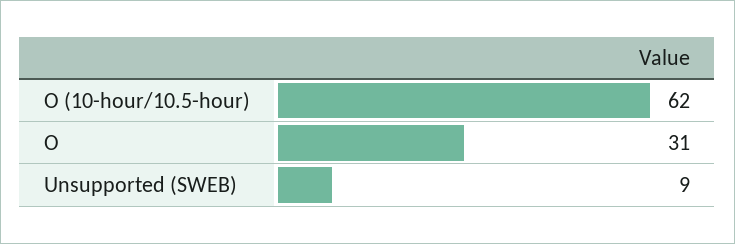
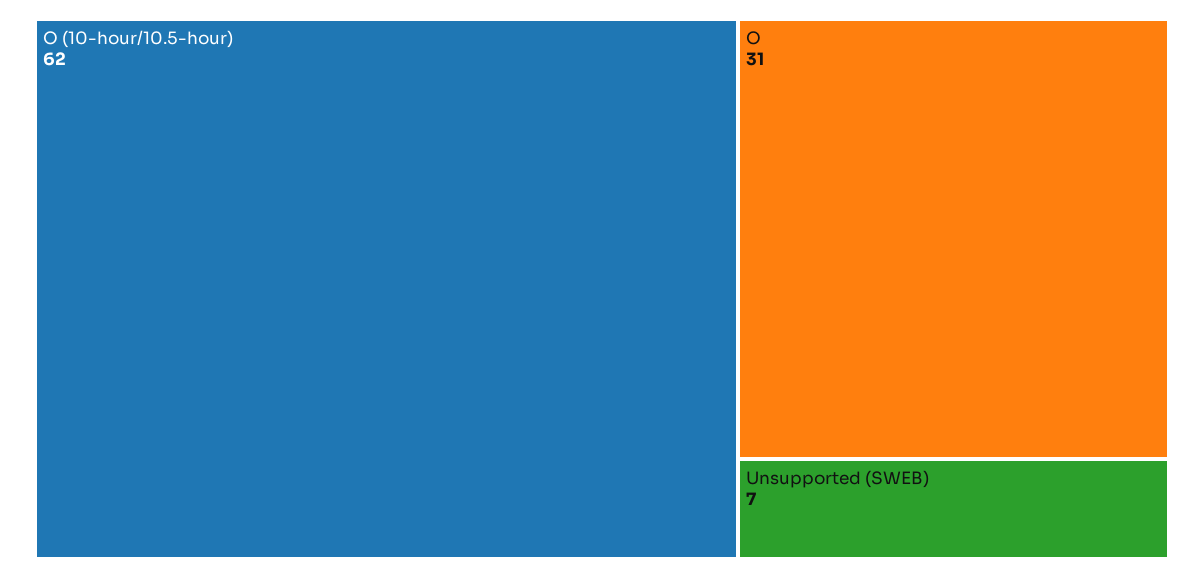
  {
    "O (10-hour/10.5-hour)": 62,
    "O": 31,
-   "Unsupported (SWEB)": 9
+   "Unsupported (SWEB)": 7
  }

